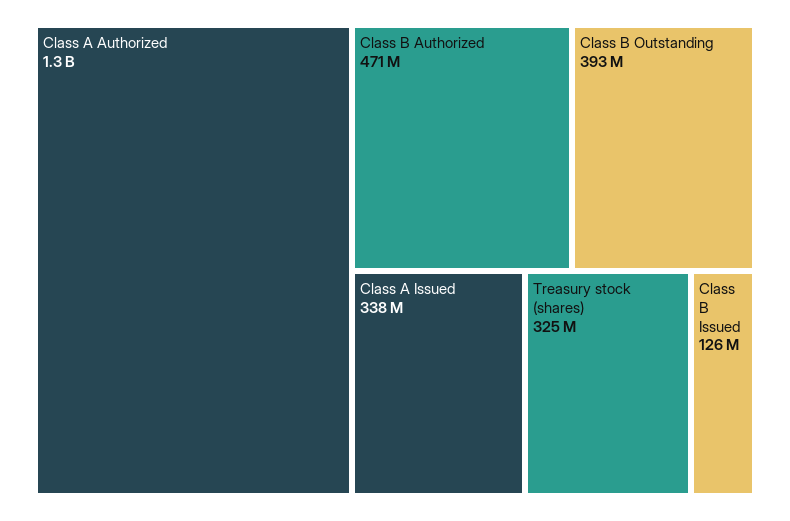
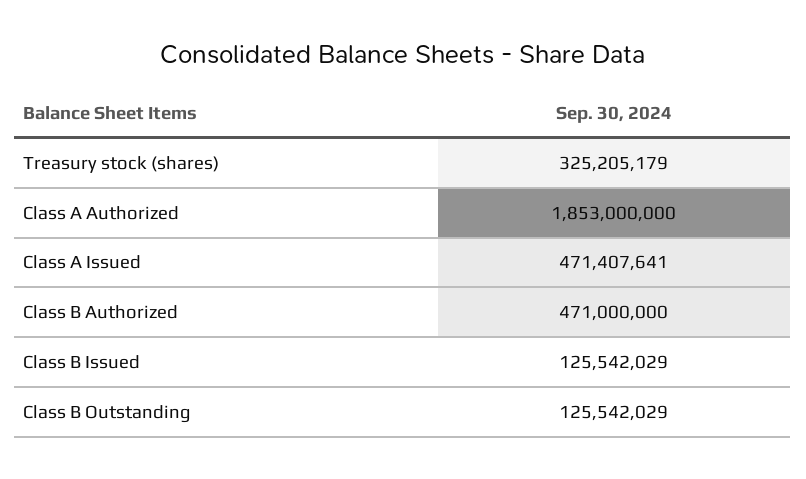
  {
-   "Class A Authorized": 1300000000,
+   "Class A Authorized": 1853000000,
    "Class B Authorized": 471000000,
-   "Class B Outstanding": 393000000,
+   "Class B Outstanding": 125542029,
-   "Class A Issued": 338000000,
+   "Class A Issued": 471407641,
    "Treasury stock (shares)": 325205179,
    "Class B Issued": 125542029
  }

